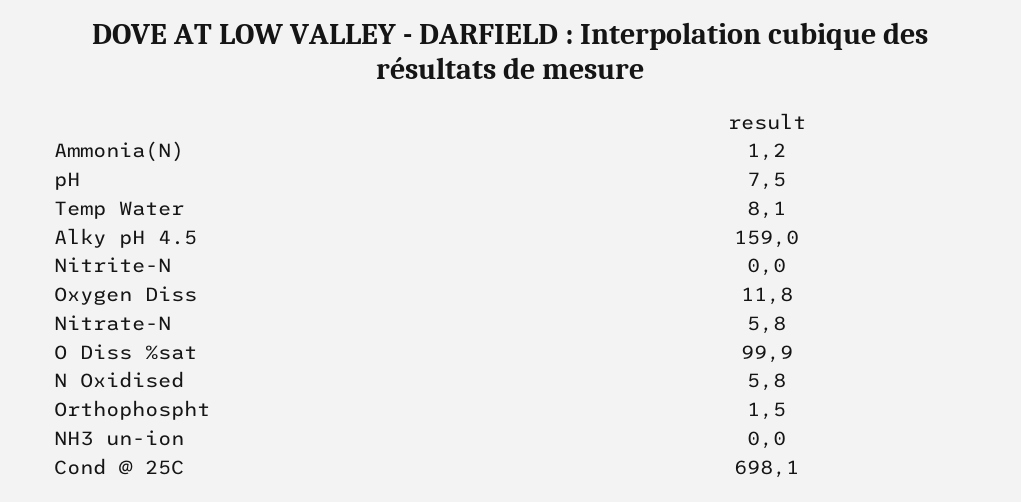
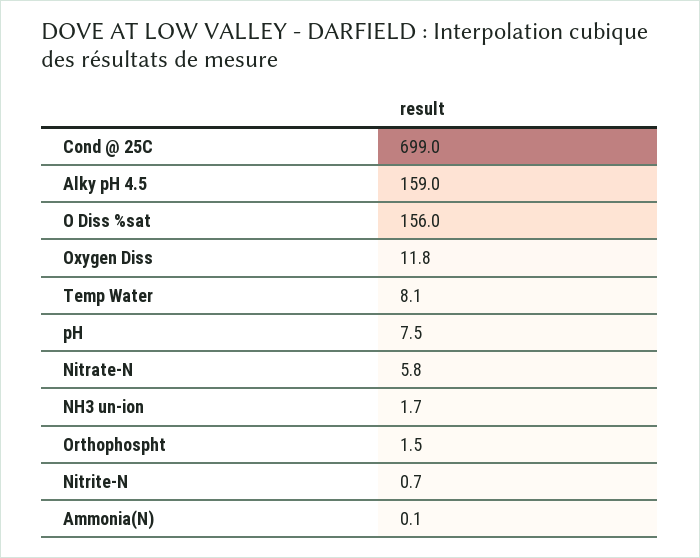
  {
-   "Ammonia(N)": 1.2,
+   "Ammonia(N)": 0.1,
    "pH": 7.5,
    "Temp Water": 8.1,
    "Alky pH 4.5": 159,
-   "Nitrite-N": 0,
+   "Nitrite-N": 0.7,
    "Oxygen Diss": 11.8,
    "Nitrate-N": 5.8,
-   "O Diss %sat": 99.9,
+   "O Diss %sat": 156,
-   "N Oxidised": 5.8,
    "Orthophospht": 1.5,
-   "NH3 un-ion": 0,
+   "NH3 un-ion": 1.7,
-   "Cond @ 25C": 698.1
+   "Cond @ 25C": 699
  }

